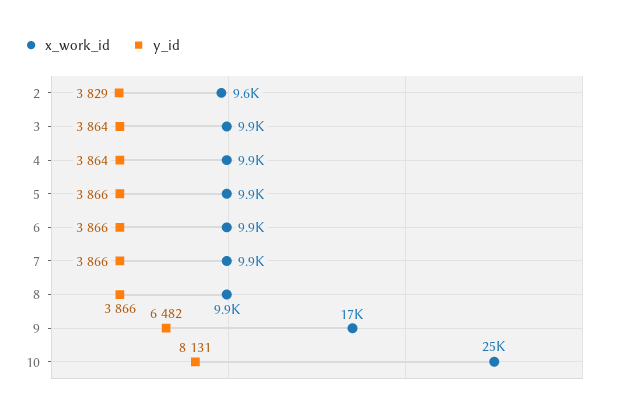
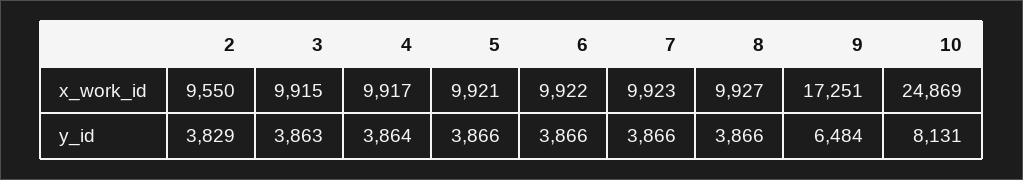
  {
    "x_work_id": {
      "2": 9550,
      "3": 9915,
      "4": 9917,
      "5": 9921,
      "6": 9922,
      "7": 9923,
      "8": 9927,
      "9": 17251,
      "10": 24869
    },
    "y_id": {
      "2": 3829,
-     "3": 3864,
+     "3": 3863,
      "4": 3864,
      "5": 3866,
      "6": 3866,
      "7": 3866,
      "8": 3866,
-     "9": 6482,
+     "9": 6484,
      "10": 8131
    }
  }

